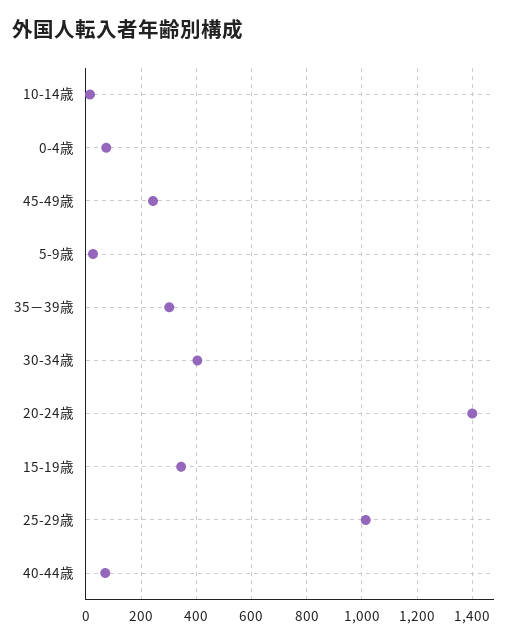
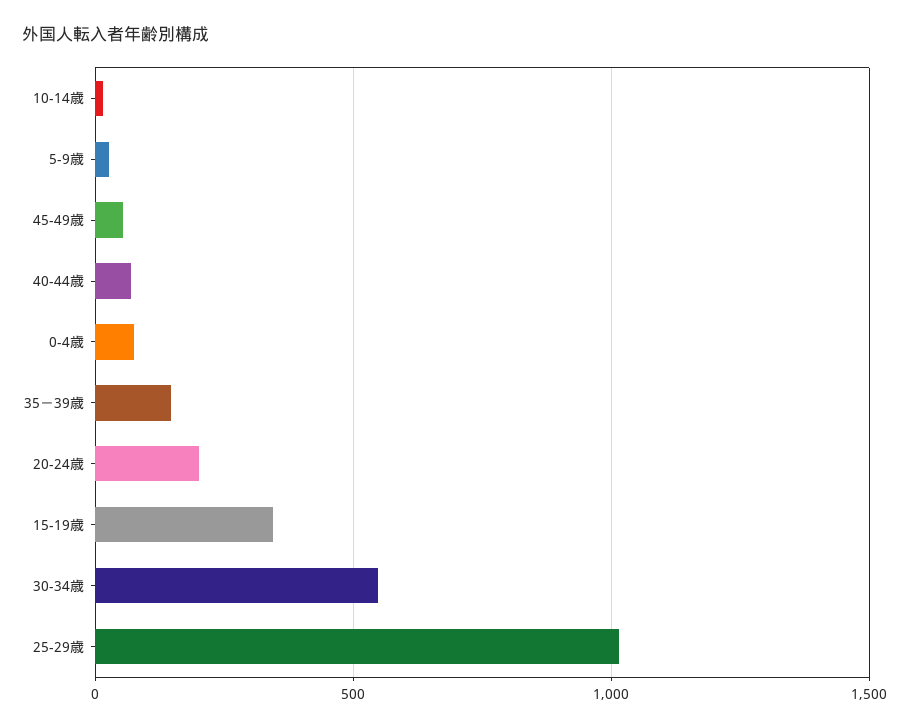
  {
    "10-14歳": 25,
    "0-4歳": 75,
-   "45-49歳": 250,
+   "45-49歳": 50,
    "5-9歳": 25,
-   "35－39歳": 300,
+   "35－39歳": 150,
-   "30-34歳": 400,
+   "30-34歳": 550,
-   "20-24歳": 1400,
+   "20-24歳": 200,
    "15-19歳": 350,
    "25-29歳": 1025,
    "40-44歳": 75
  }

